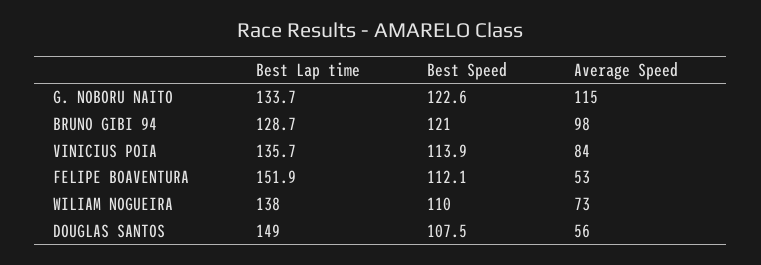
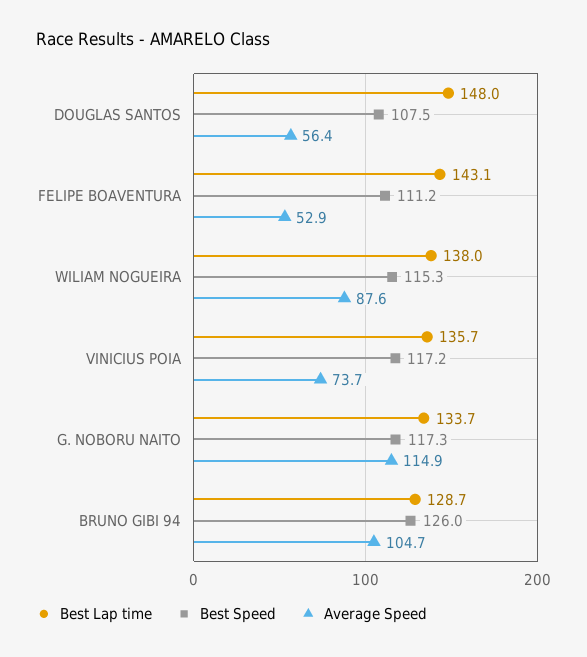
  {
    "Best Lap time": {
      "G. NOBORU NAITO": 133.7,
      "BRUNO GIBI 94": 128.7,
      "VINICIUS POIA": 135.7,
-     "FELIPE BOAVENTURA": 151.9,
+     "FELIPE BOAVENTURA": 143.1,
      "WILIAM NOGUEIRA": 138,
-     "DOUGLAS SANTOS": 149
+     "DOUGLAS SANTOS": 148
    },
    "Best Speed": {
-     "G. NOBORU NAITO": 122.6,
+     "G. NOBORU NAITO": 117.3,
-     "BRUNO GIBI 94": 121,
+     "BRUNO GIBI 94": 126,
-     "VINICIUS POIA": 113.9,
+     "VINICIUS POIA": 117.2,
-     "FELIPE BOAVENTURA": 112.1,
+     "FELIPE BOAVENTURA": 111.2,
-     "WILIAM NOGUEIRA": 110,
+     "WILIAM NOGUEIRA": 115.3,
      "DOUGLAS SANTOS": 107.5
    },
    "Average Speed": {
      "G. NOBORU NAITO": 114.9,
-     "BRUNO GIBI 94": 98,
+     "BRUNO GIBI 94": 104.7,
-     "VINICIUS POIA": 84,
+     "VINICIUS POIA": 73.7,
      "FELIPE BOAVENTURA": 52.9,
-     "WILIAM NOGUEIRA": 73,
+     "WILIAM NOGUEIRA": 87.6,
      "DOUGLAS SANTOS": 56.4
    }
  }

